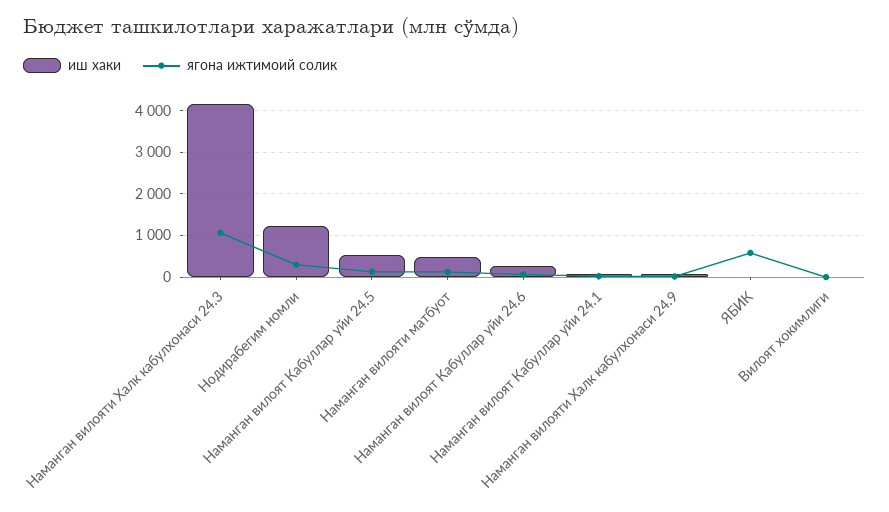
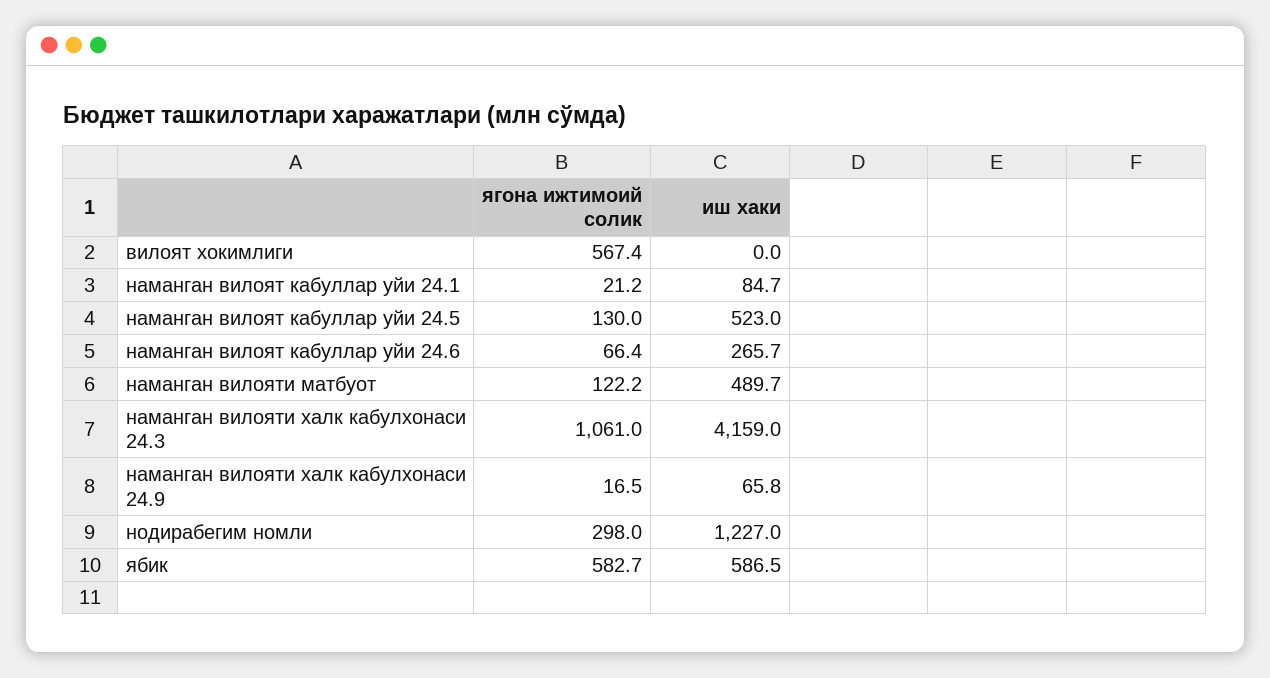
  {
    "иш хаки": {
      "Наманган вилояти Халк кабулхонаси 24.3": 4159,
      "Нодирабегим номли": 1227,
      "Наманган вилоят Кабуллар уйи 24.5": 523,
      "Наманган вилояти матбуот": 489.7,
      "Наманган вилоят Кабуллар уйи 24.6": 265.7,
      "Наманган вилоят Кабуллар уйи 24.1": 84.7,
      "Наманган вилояти Халк кабулхонаси 24.9": 65.8,
-     "ЯБИК": 0,
+     "ЯБИК": 586.5,
      "Вилоят хокимлиги": 0
    },
    "ягона ижтимоий солик": {
      "Наманган вилояти Халк кабулхонаси 24.3": 1061,
      "Нодирабегим номли": 298,
      "Наманган вилоят Кабуллар уйи 24.5": 130,
      "Наманган вилояти матбуот": 122.2,
      "Наманган вилоят Кабуллар уйи 24.6": 66.4,
      "Наманган вилоят Кабуллар уйи 24.1": 21.2,
      "Наманган вилояти Халк кабулхонаси 24.9": 16.5,
      "ЯБИК": 582.7,
-     "Вилоят хокимлиги": 0
+     "Вилоят хокимлиги": 567.4
    }
  }

